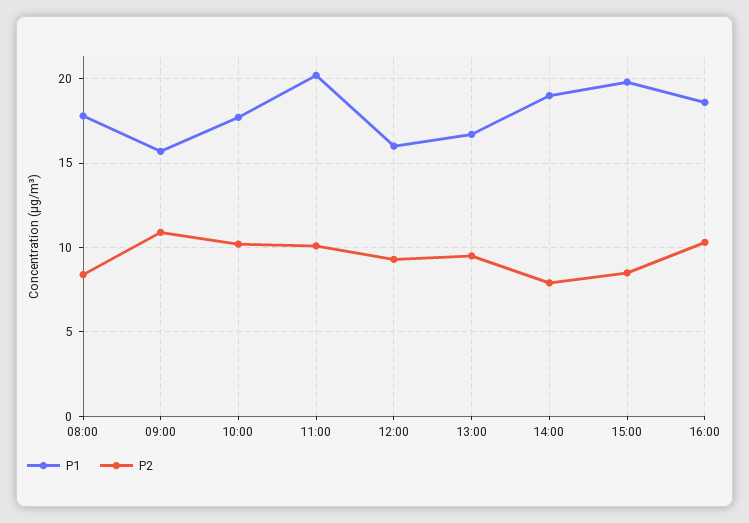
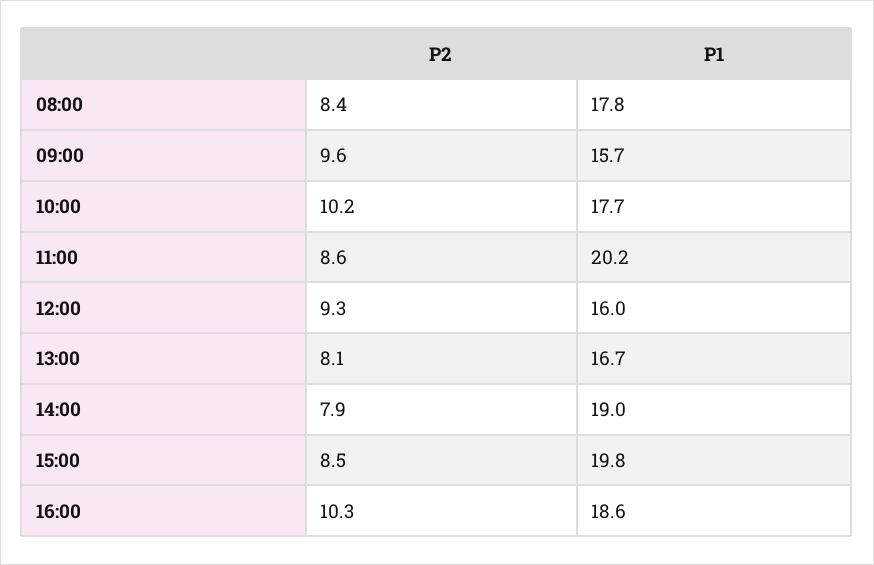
  {
    "P1": {
      "08:00": 17.8,
      "09:00": 15.7,
      "10:00": 17.7,
      "11:00": 20.2,
      "12:00": 16,
      "13:00": 16.7,
      "14:00": 19,
      "15:00": 19.8,
      "16:00": 18.6
    },
    "P2": {
      "08:00": 8.4,
-     "09:00": 11,
+     "09:00": 9.6,
      "10:00": 10.2,
-     "11:00": 10,
+     "11:00": 8.6,
      "12:00": 9.3,
-     "13:00": 9.5,
+     "13:00": 8.1,
      "14:00": 7.9,
      "15:00": 8.5,
      "16:00": 10.3
    }
  }

